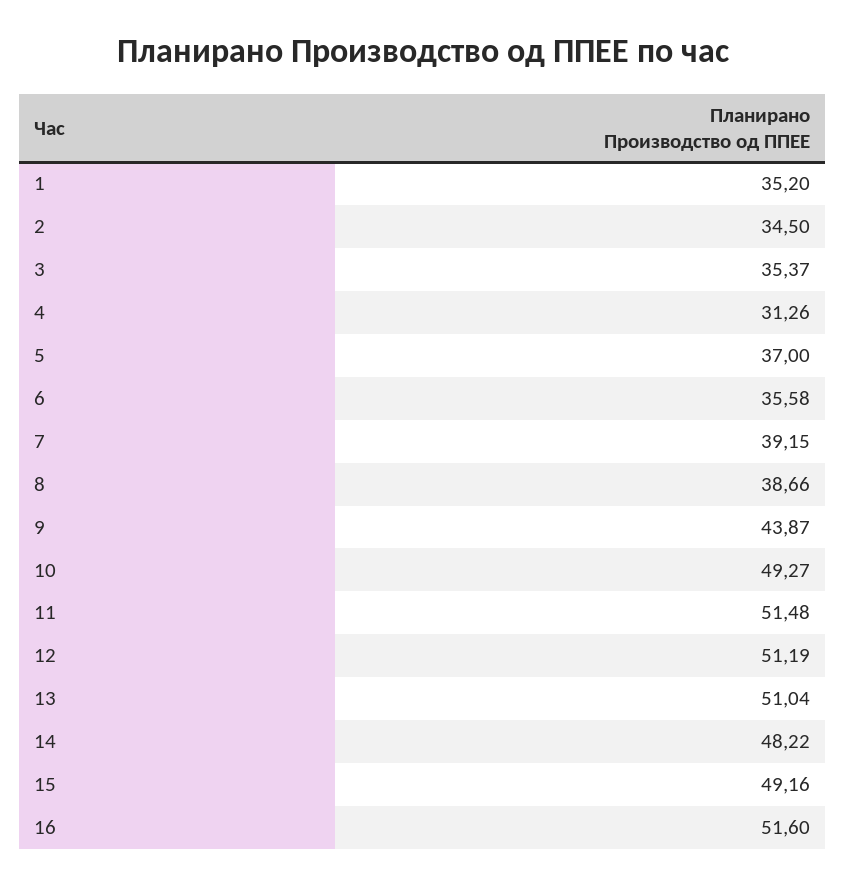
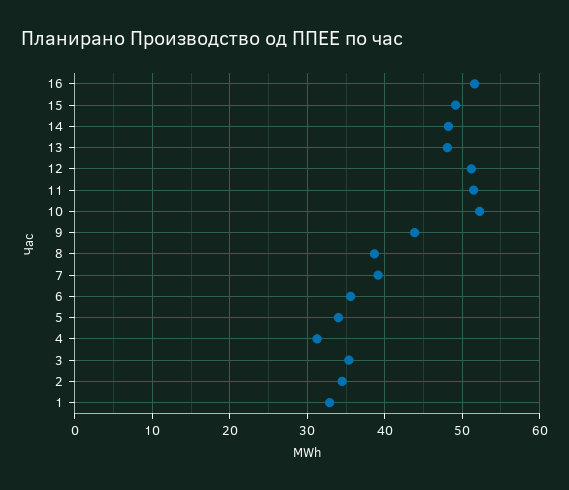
  {
-   "1": 35.2,
+   "1": 33,
    "2": 34.5,
    "3": 35.37,
    "4": 31.26,
-   "5": 37,
+   "5": 34,
    "6": 35.58,
    "7": 39.15,
    "8": 38.66,
    "9": 43.87,
-   "10": 49.27,
+   "10": 52,
    "11": 51.48,
    "12": 51.19,
-   "13": 51.04,
+   "13": 48,
    "14": 48.22,
    "15": 49.16,
    "16": 51.6
  }

